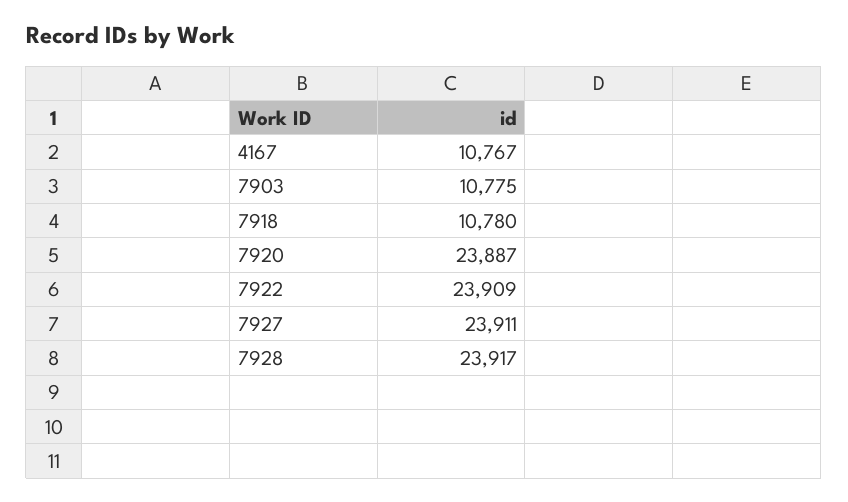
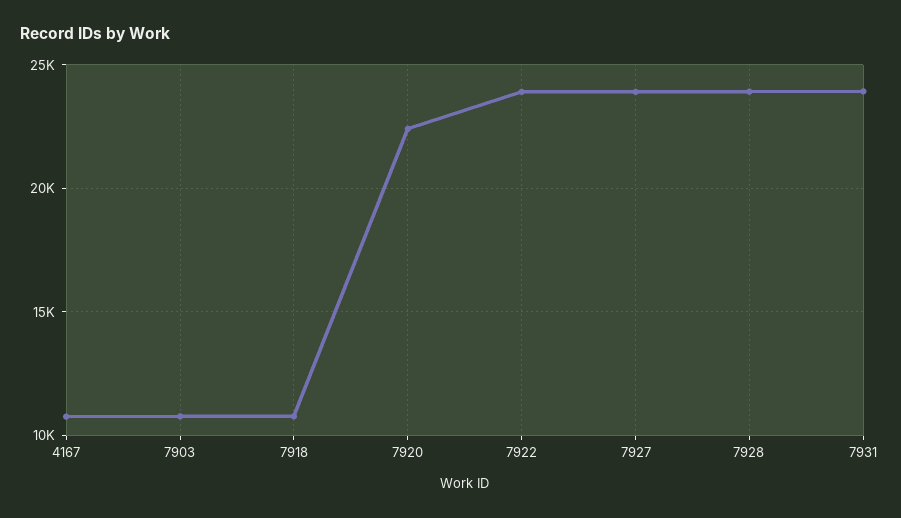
  {
    "4167": 10767,
    "7903": 10775,
    "7918": 10780,
-   "7920": 23887,
+   "7920": 22500,
    "7922": 23909,
    "7927": 23911,
-   "7928": 23917
+   "7928": 23917,
+   "7931": 24000
  }

